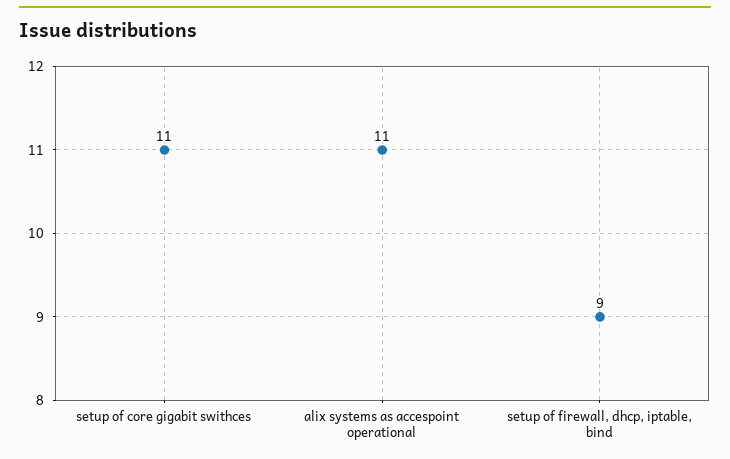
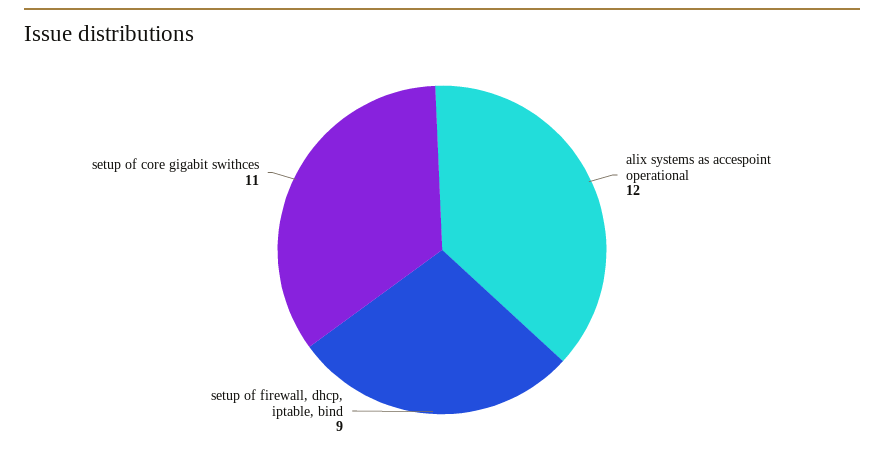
  {
    "setup of core gigabit swithces": 11,
-   "alix systems as accespoint operational": 11,
+   "alix systems as accespoint operational": 12,
    "setup of firewall, dhcp, iptable, bind": 9
  }

